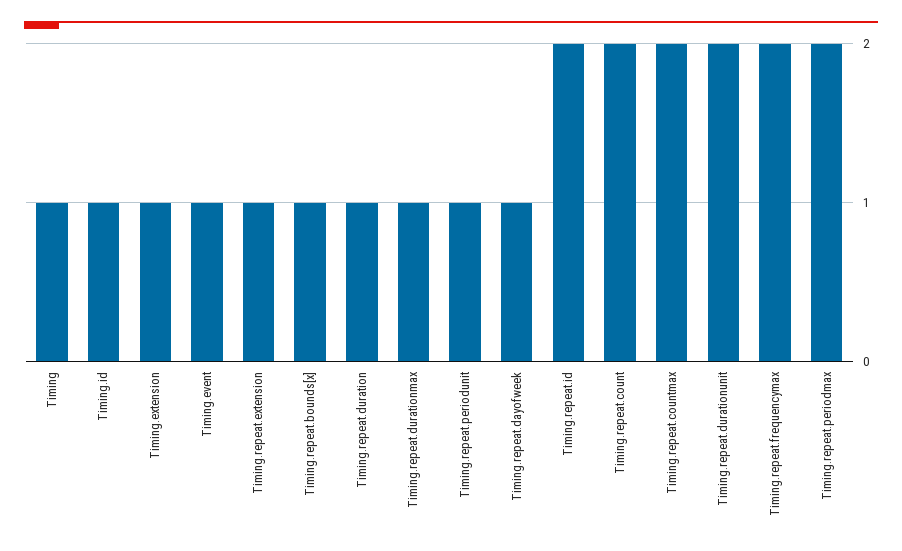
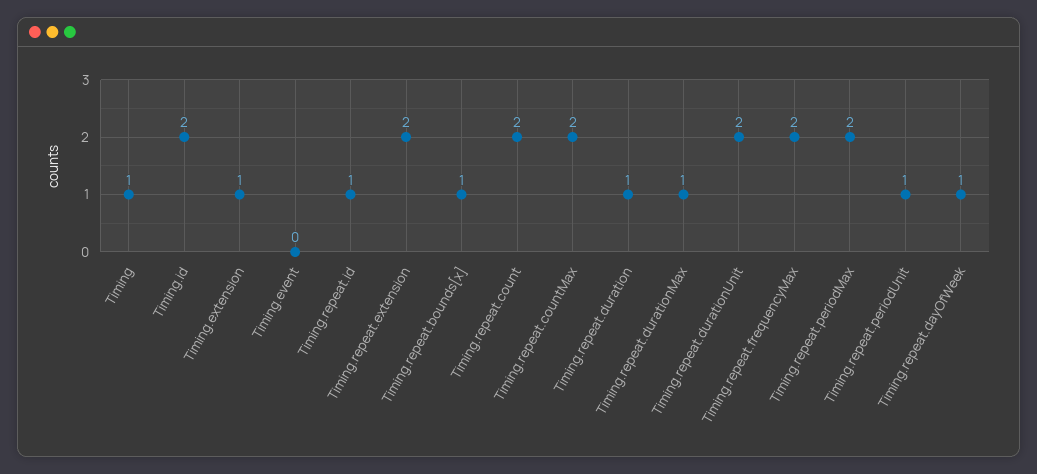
  {
    "Timing": 1,
-   "Timing.id": 1,
+   "Timing.id": 2,
    "Timing.extension": 1,
-   "Timing.event": 1,
+   "Timing.event": 0,
-   "Timing.repeat.extension": 1,
+   "Timing.repeat.extension": 2,
    "Timing.repeat.bounds[x]": 1,
    "Timing.repeat.duration": 1,
    "Timing.repeat.durationmax": 1,
    "Timing.repeat.periodunit": 1,
    "Timing.repeat.dayofweek": 1,
-   "Timing.repeat.id": 2,
+   "Timing.repeat.id": 1,
    "Timing.repeat.count": 2,
    "Timing.repeat.countmax": 2,
    "Timing.repeat.durationunit": 2,
    "Timing.repeat.frequencymax": 2,
    "Timing.repeat.periodmax": 2
  }

